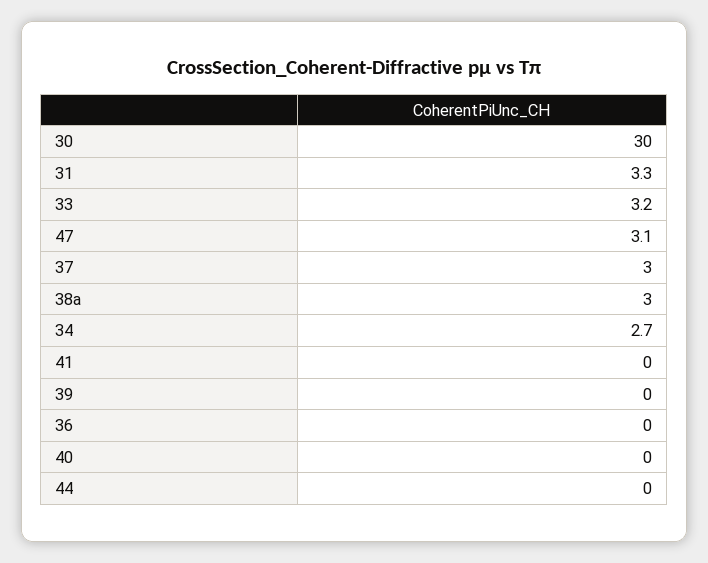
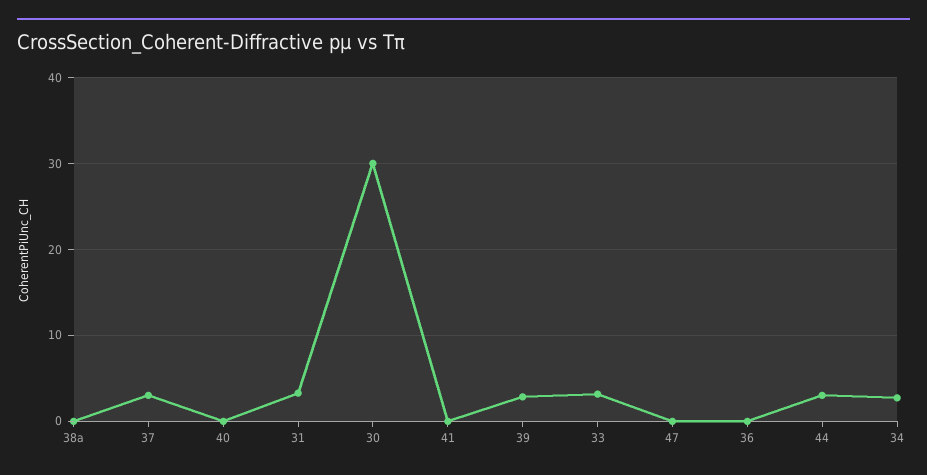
  {
    "30": 30,
    "31": 3.3,
    "33": 3.2,
-   "47": 3.1,
+   "47": 0,
    "37": 3,
-   "38a": 3,
+   "38a": 0,
    "34": 2.7,
    "41": 0,
-   "39": 0,
+   "39": 3,
    "36": 0,
    "40": 0,
-   "44": 0
+   "44": 3
  }

